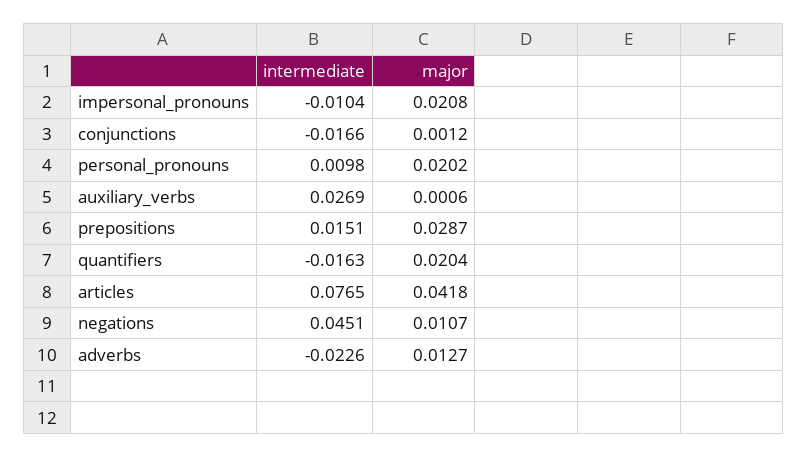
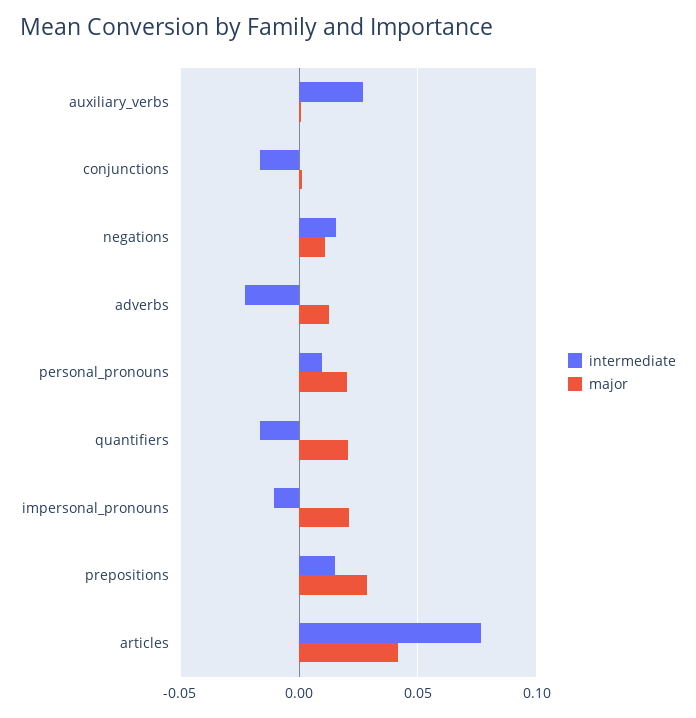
  {
    "intermediate": {
      "impersonal_pronouns": -0.0104,
      "conjunctions": -0.0166,
      "personal_pronouns": 0.0098,
      "auxiliary_verbs": 0.0269,
      "prepositions": 0.0151,
      "quantifiers": -0.0163,
      "articles": 0.0765,
-     "negations": 0.0451,
+     "negations": 0.015,
      "adverbs": -0.0226
    },
    "major": {
      "impersonal_pronouns": 0.0208,
      "conjunctions": 0.0012,
      "personal_pronouns": 0.0202,
      "auxiliary_verbs": 0.0006,
      "prepositions": 0.0287,
      "quantifiers": 0.0204,
      "articles": 0.0418,
      "negations": 0.0107,
      "adverbs": 0.0127
    }
  }

